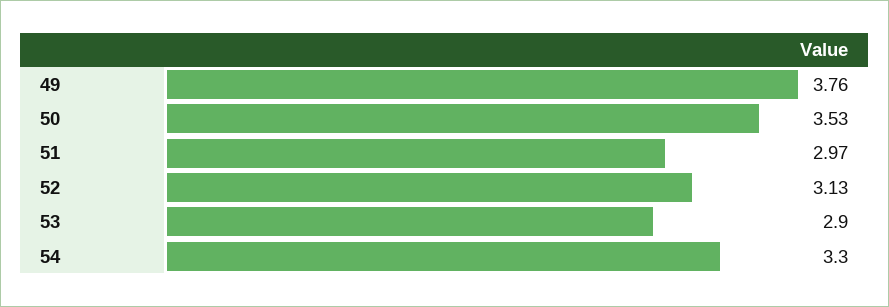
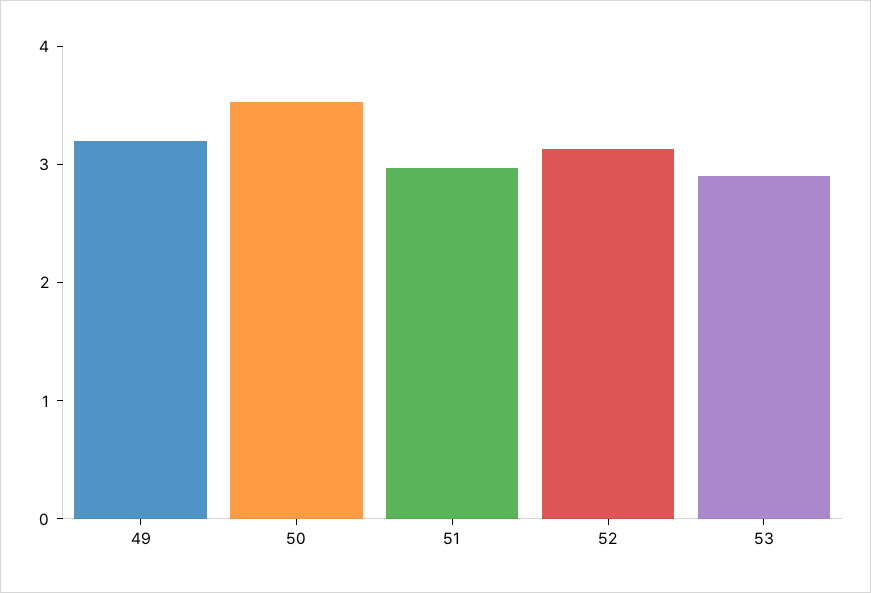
  {
-   "49": 3.76,
+   "49": 3.2,
    "50": 3.53,
    "51": 2.97,
    "52": 3.13,
-   "53": 2.9,
+   "53": 2.9
-   "54": 3.3
  }

